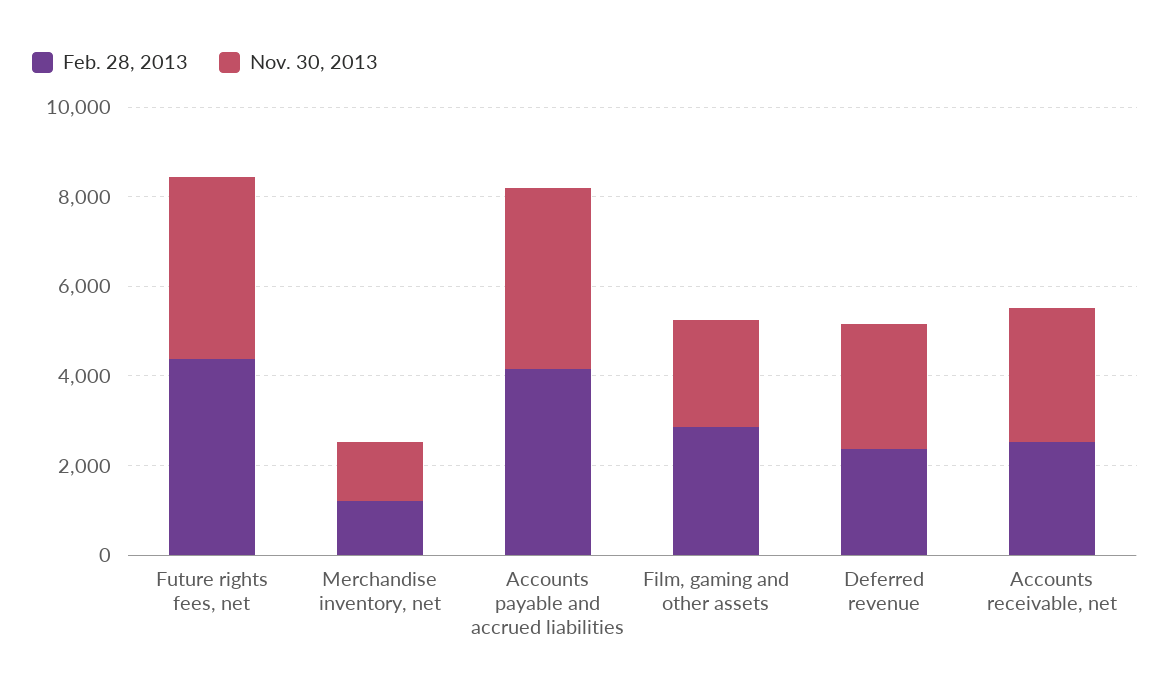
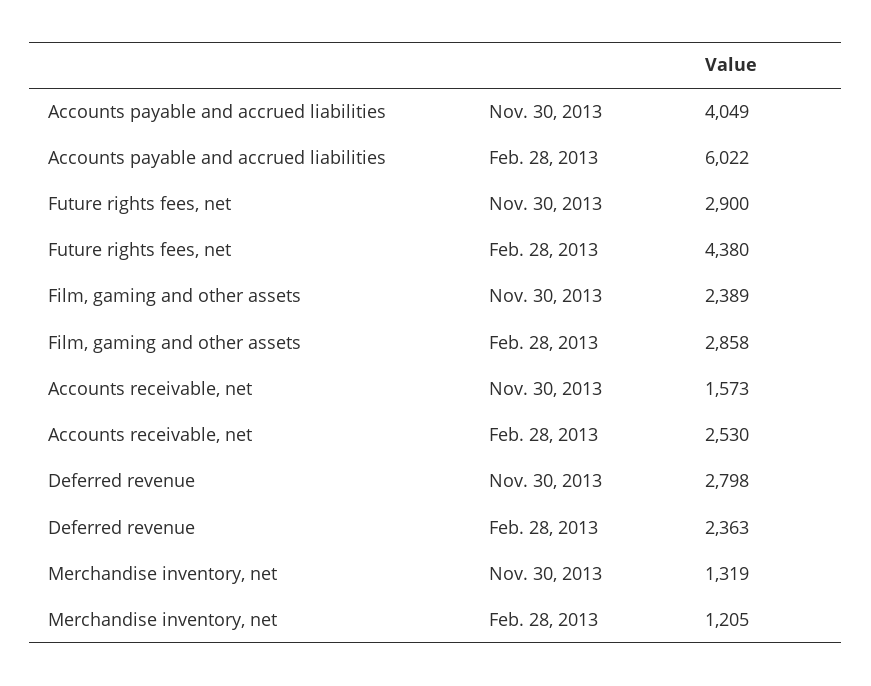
  {
    "Feb. 28, 2013": {
      "Future rights fees, net": 4380,
      "Merchandise inventory, net": 1205,
-     "Accounts payable and accrued liabilities": 4000,
+     "Accounts payable and accrued liabilities": 6022,
      "Film, gaming and other assets": 2858,
      "Deferred revenue": 2363,
      "Accounts receivable, net": 2530
    },
    "Nov. 30, 2013": {
-     "Future rights fees, net": 4000,
+     "Future rights fees, net": 2900,
      "Merchandise inventory, net": 1319,
      "Accounts payable and accrued liabilities": 4049,
      "Film, gaming and other assets": 2389,
      "Deferred revenue": 2798,
-     "Accounts receivable, net": 3000
+     "Accounts receivable, net": 1573
    }
  }

